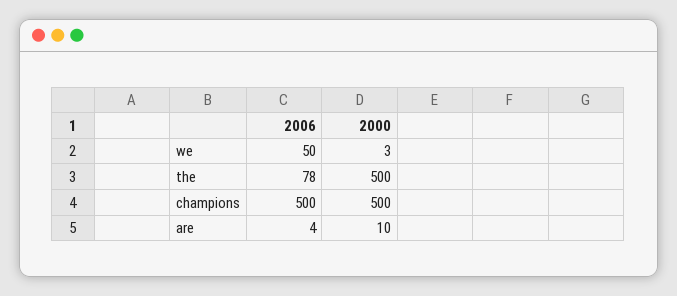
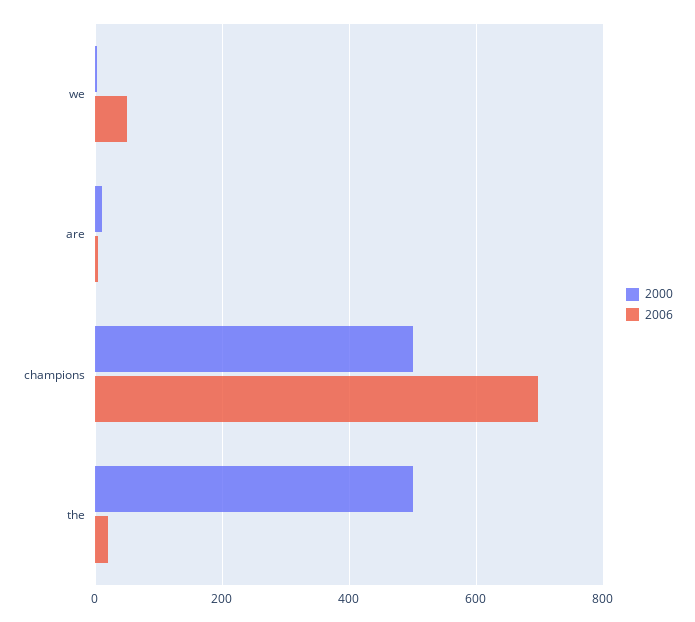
  {
    "2006": {
      "we": 50,
-     "the": 78,
+     "the": 20,
-     "champions": 500,
+     "champions": 700,
      "are": 4
    },
    "2000": {
      "we": 3,
      "the": 500,
      "champions": 500,
      "are": 10
    }
  }

